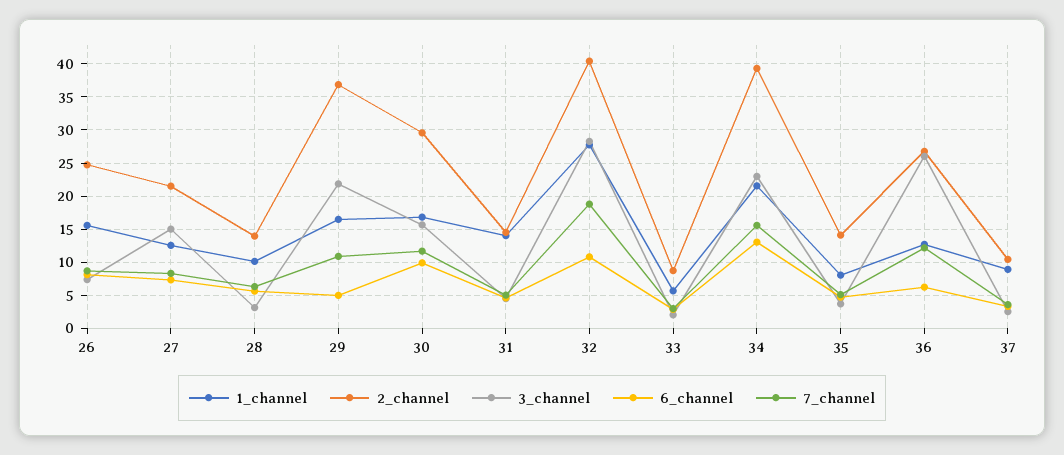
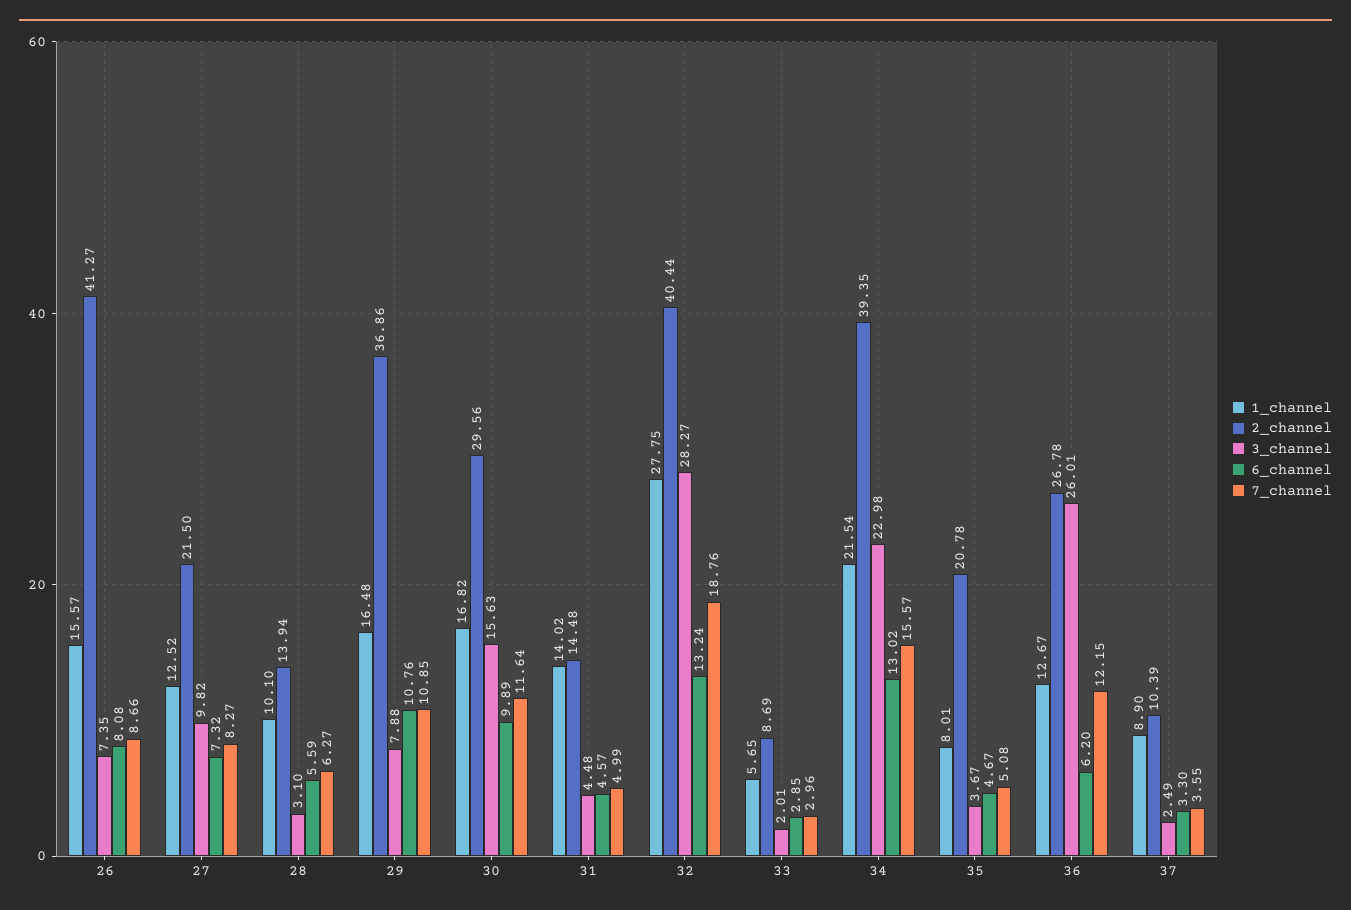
  {
    "1_channel": {
      "26": 15.57,
      "27": 12.52,
      "28": 10.1,
      "29": 16.48,
      "30": 16.82,
      "31": 14.02,
      "32": 27.75,
      "33": 5.65,
      "34": 21.54,
      "35": 8.01,
      "36": 12.67,
      "37": 8.9
    },
    "2_channel": {
-     "26": 25,
+     "26": 41.27,
      "27": 21.5,
      "28": 13.94,
      "29": 36.86,
      "30": 29.56,
      "31": 14.48,
      "32": 40.44,
      "33": 8.69,
      "34": 39.35,
-     "35": 14,
+     "35": 20.78,
      "36": 26.78,
      "37": 10.39
    },
    "3_channel": {
      "26": 7.35,
-     "27": 15,
+     "27": 9.82,
      "28": 3.1,
-     "29": 22,
+     "29": 7.88,
      "30": 15.63,
      "31": 4.48,
      "32": 28.27,
      "33": 2.01,
      "34": 22.98,
      "35": 3.67,
      "36": 26.01,
      "37": 2.49
    },
    "6_channel": {
      "26": 8.08,
      "27": 7.32,
      "28": 5.59,
-     "29": 5,
+     "29": 10.76,
      "30": 9.89,
      "31": 4.57,
-     "32": 11,
+     "32": 13.24,
      "33": 2.85,
      "34": 13.02,
      "35": 4.67,
      "36": 6.2,
      "37": 3.3
    },
    "7_channel": {
      "26": 8.66,
      "27": 8.27,
      "28": 6.27,
      "29": 10.85,
      "30": 11.64,
      "31": 4.99,
      "32": 18.76,
      "33": 2.96,
      "34": 15.57,
      "35": 5.08,
      "36": 12.15,
      "37": 3.55
    }
  }

